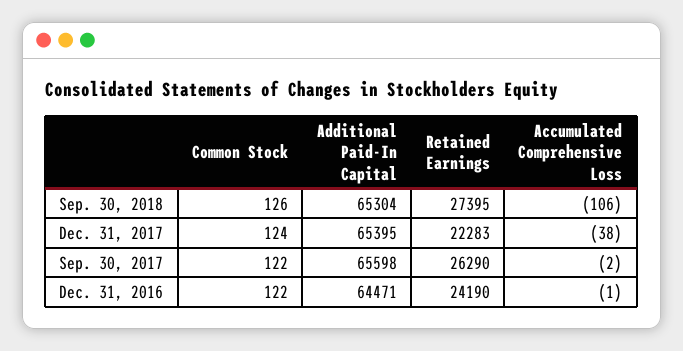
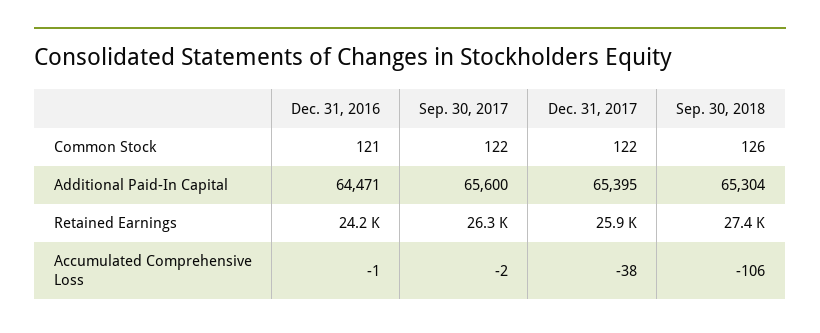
  {
    "Common Stock": {
      "Sep. 30, 2018": 126,
-     "Dec. 31, 2017": 124,
+     "Dec. 31, 2017": 122,
      "Sep. 30, 2017": 122,
-     "Dec. 31, 2016": 122
+     "Dec. 31, 2016": 121
    },
    "Additional Paid-In Capital": {
      "Sep. 30, 2018": 65304,
      "Dec. 31, 2017": 65395,
-     "Sep. 30, 2017": 65598,
+     "Sep. 30, 2017": 65600,
      "Dec. 31, 2016": 64471
    },
    "Retained Earnings": {
      "Sep. 30, 2018": 27395,
-     "Dec. 31, 2017": 22283,
+     "Dec. 31, 2017": 25900,
      "Sep. 30, 2017": 26290,
      "Dec. 31, 2016": 24190
    },
    "Accumulated Comprehensive Loss": {
      "Sep. 30, 2018": -106,
      "Dec. 31, 2017": -38,
      "Sep. 30, 2017": -2,
      "Dec. 31, 2016": -1
    }
  }

